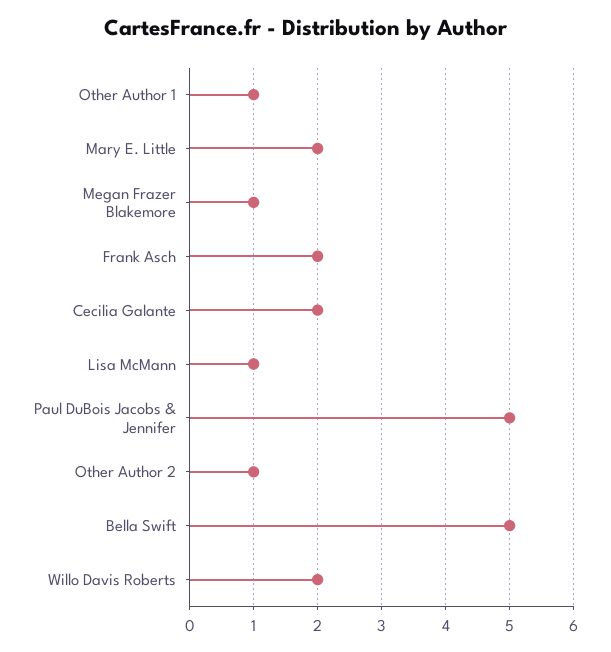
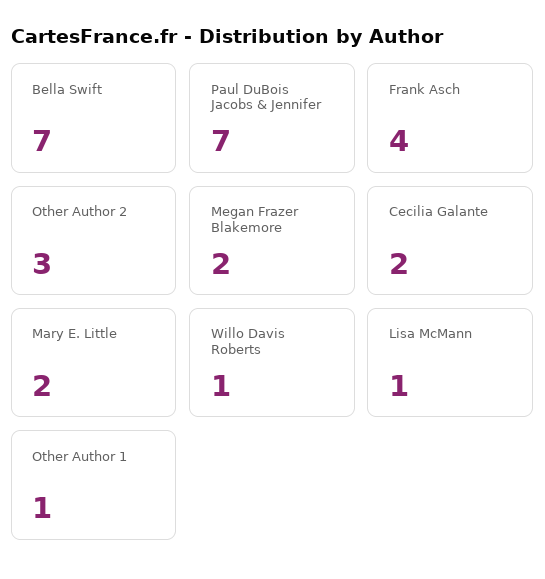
  {
    "Other Author 1": 1,
    "Mary E. Little": 2,
-   "Megan Frazer Blakemore": 1,
+   "Megan Frazer Blakemore": 2,
-   "Frank Asch": 2,
+   "Frank Asch": 4,
    "Cecilia Galante": 2,
    "Lisa McMann": 1,
-   "Paul DuBois Jacobs & Jennifer": 5,
+   "Paul DuBois Jacobs & Jennifer": 7,
-   "Other Author 2": 1,
+   "Other Author 2": 3,
-   "Bella Swift": 5,
+   "Bella Swift": 7,
-   "Willo Davis Roberts": 2
+   "Willo Davis Roberts": 1
  }

